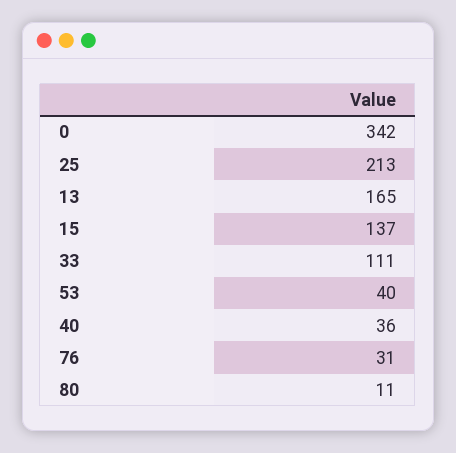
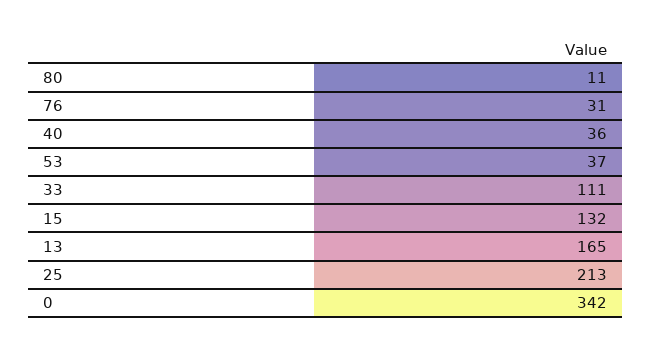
  {
    "0": 342,
    "25": 213,
    "13": 165,
-   "15": 137,
+   "15": 132,
    "33": 111,
-   "53": 40,
+   "53": 37,
    "40": 36,
    "76": 31,
    "80": 11
  }

